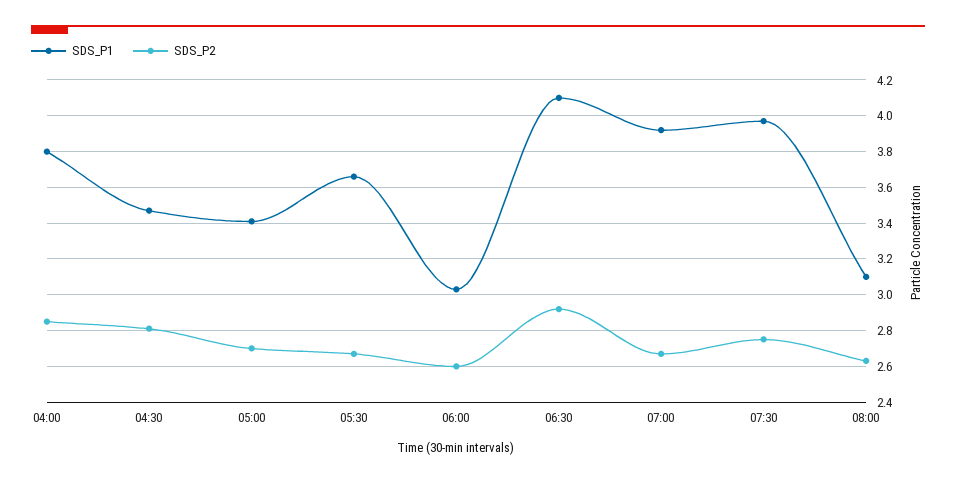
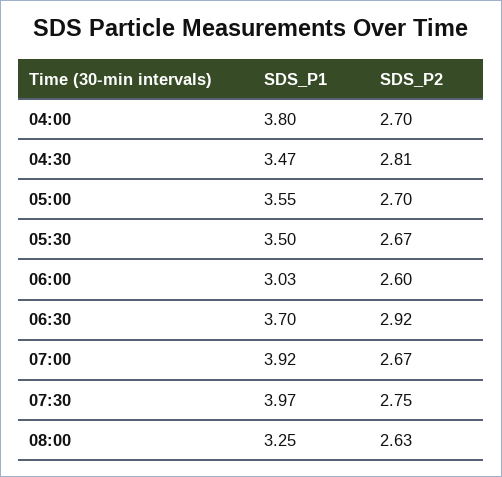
  {
    "SDS_P1": {
      "04:00": 3.8,
      "04:30": 3.47,
-     "05:00": 3.4,
+     "05:00": 3.55,
-     "05:30": 3.65,
+     "05:30": 3.5,
      "06:00": 3.03,
-     "06:30": 4.1,
+     "06:30": 3.7,
      "07:00": 3.92,
      "07:30": 3.97,
-     "08:00": 3.1
+     "08:00": 3.25
    },
    "SDS_P2": {
-     "04:00": 2.85,
+     "04:00": 2.7,
      "04:30": 2.81,
      "05:00": 2.7,
      "05:30": 2.67,
      "06:00": 2.6,
      "06:30": 2.92,
      "07:00": 2.67,
      "07:30": 2.75,
      "08:00": 2.63
    }
  }

